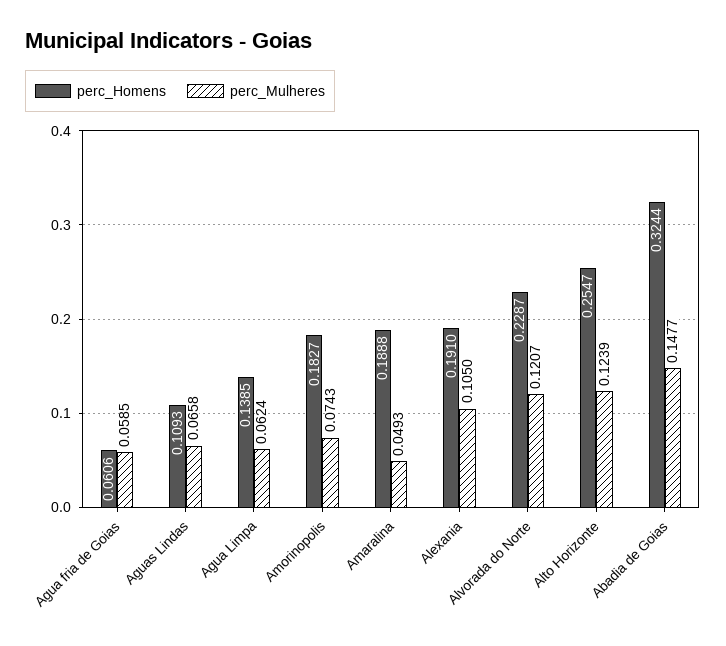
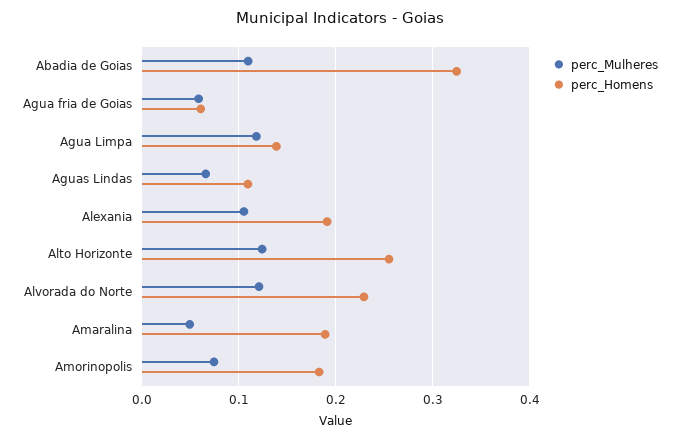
  {
    "perc_Homens": {
      "Agua fria de Goias": 0.0606,
      "Aguas Lindas": 0.1093,
      "Agua Limpa": 0.1385,
      "Amorinopolis": 0.1827,
      "Amaralina": 0.1888,
      "Alexania": 0.191,
      "Alvorada do Norte": 0.2287,
      "Alto Horizonte": 0.2547,
      "Abadia de Goias": 0.3244
    },
    "perc_Mulheres": {
      "Agua fria de Goias": 0.0585,
      "Aguas Lindas": 0.0658,
-     "Agua Limpa": 0.0624,
+     "Agua Limpa": 0.12,
      "Amorinopolis": 0.0743,
      "Amaralina": 0.0493,
      "Alexania": 0.105,
      "Alvorada do Norte": 0.1207,
      "Alto Horizonte": 0.1239,
-     "Abadia de Goias": 0.1477
+     "Abadia de Goias": 0.11
    }
  }

